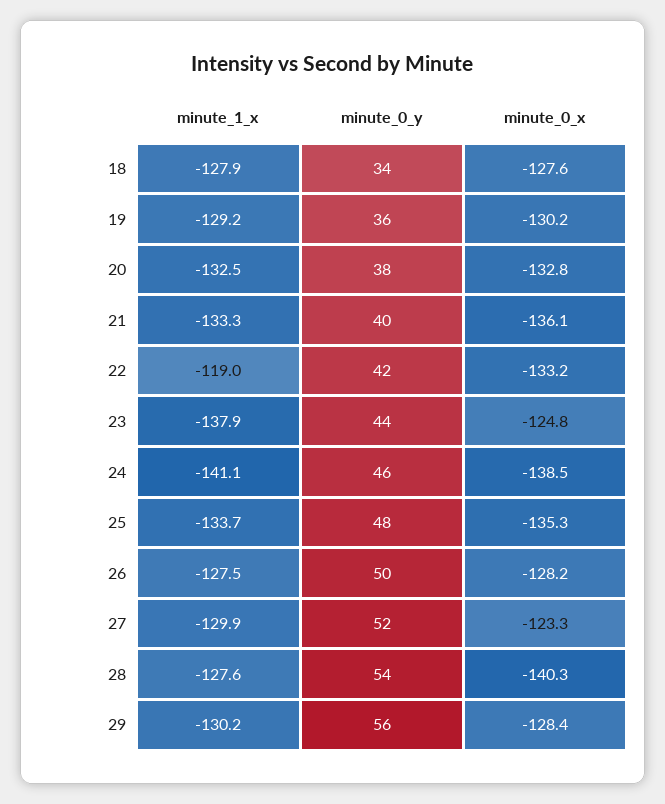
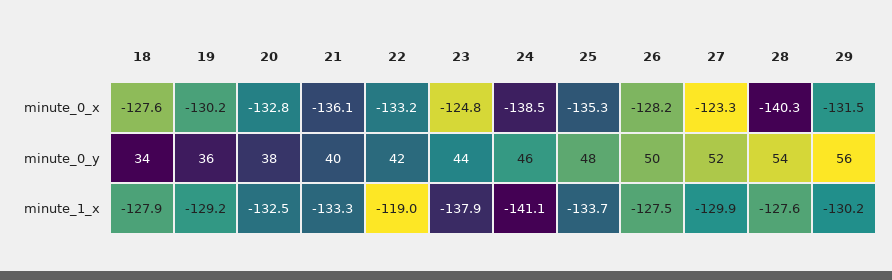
  {
    "minute_1_x": {
      "18": -127.9,
      "19": -129.2,
      "20": -132.5,
      "21": -133.3,
      "22": -119,
      "23": -137.9,
      "24": -141.1,
      "25": -133.7,
      "26": -127.5,
      "27": -129.9,
      "28": -127.6,
      "29": -130.2
    },
    "minute_0_y": {
      "18": 34,
      "19": 36,
      "20": 38,
      "21": 40,
      "22": 42,
      "23": 44,
      "24": 46,
      "25": 48,
      "26": 50,
      "27": 52,
      "28": 54,
      "29": 56
    },
    "minute_0_x": {
      "18": -127.6,
      "19": -130.2,
      "20": -132.8,
      "21": -136.1,
      "22": -133.2,
      "23": -124.8,
      "24": -138.5,
      "25": -135.3,
      "26": -128.2,
      "27": -123.3,
      "28": -140.3,
-     "29": -128.4
+     "29": -131.5
    }
  }

